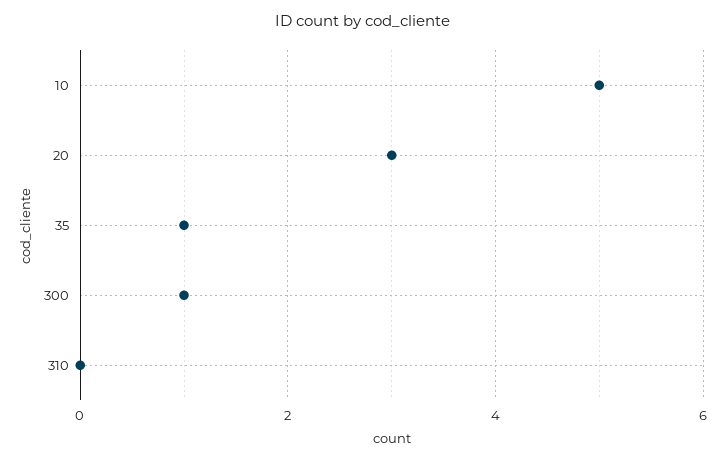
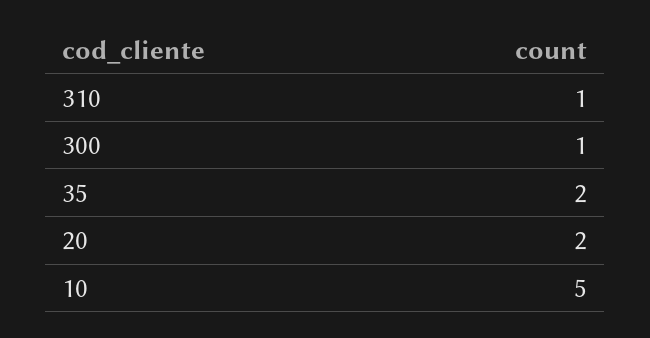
  {
    "10": 5,
-   "20": 3,
+   "20": 2,
-   "35": 1,
+   "35": 2,
    "300": 1,
-   "310": 0
+   "310": 1
  }

